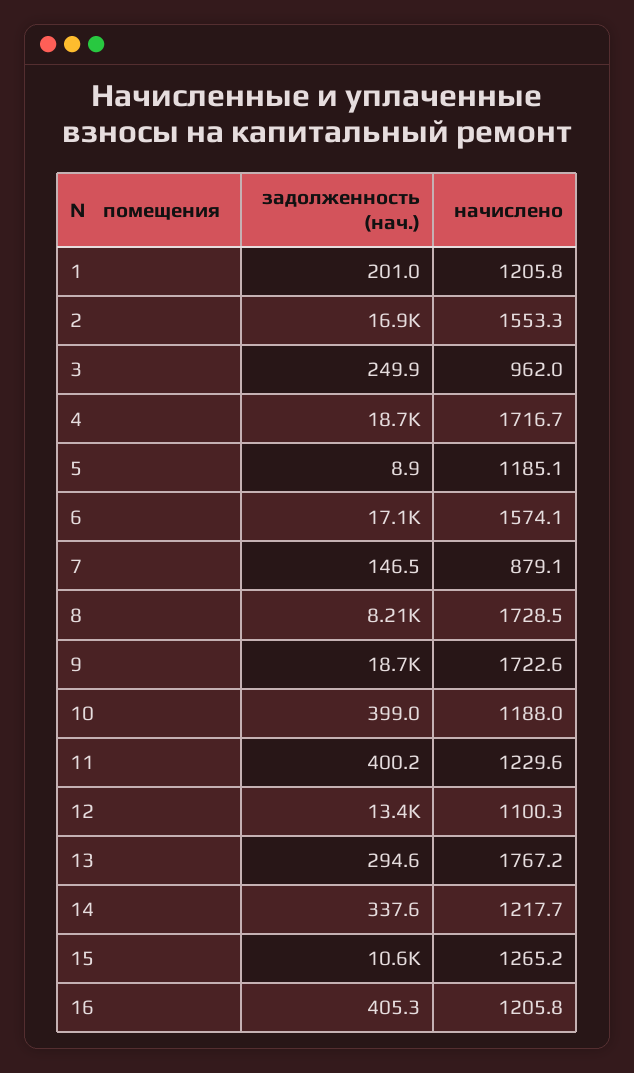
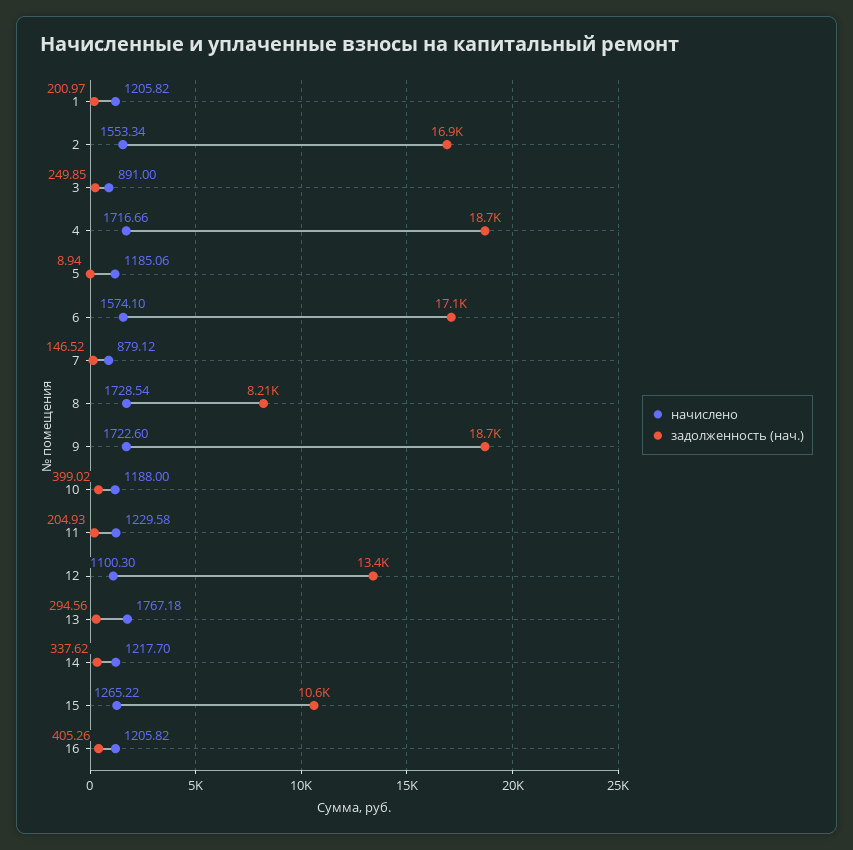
  {
    "задолженность (нач.)": {
      "1": 200.97,
      "2": 16900,
      "3": 249.85,
      "4": 18700,
      "5": 8.94,
      "6": 17100,
      "7": 146.52,
      "8": 8210,
      "9": 18700,
      "10": 399.02,
-     "11": 400.2,
+     "11": 204.93,
      "12": 13400,
      "13": 294.56,
      "14": 337.62,
      "15": 10600,
      "16": 405.26
    },
    "начислено": {
      "1": 1205.82,
      "2": 1553.34,
-     "3": 962,
+     "3": 891,
      "4": 1716.66,
      "5": 1185.06,
      "6": 1574.1,
      "7": 879.12,
      "8": 1728.54,
      "9": 1722.6,
      "10": 1188,
      "11": 1229.58,
      "12": 1100.3,
      "13": 1767.18,
      "14": 1217.7,
      "15": 1265.22,
      "16": 1205.82
    }
  }

